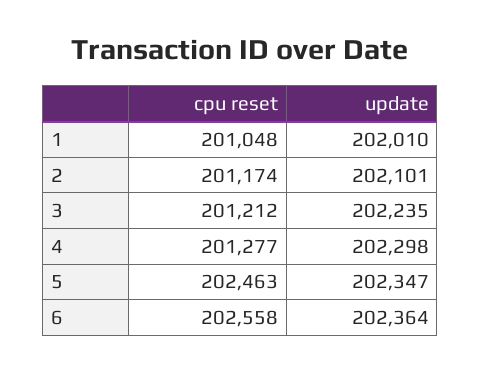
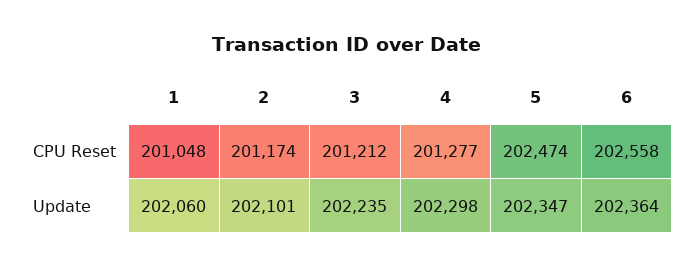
  {
    "cpu reset": {
      "1": 201048,
      "2": 201174,
      "3": 201212,
      "4": 201277,
-     "5": 202463,
+     "5": 202474,
      "6": 202558
    },
    "update": {
-     "1": 202010,
+     "1": 202060,
      "2": 202101,
      "3": 202235,
      "4": 202298,
      "5": 202347,
      "6": 202364
    }
  }

